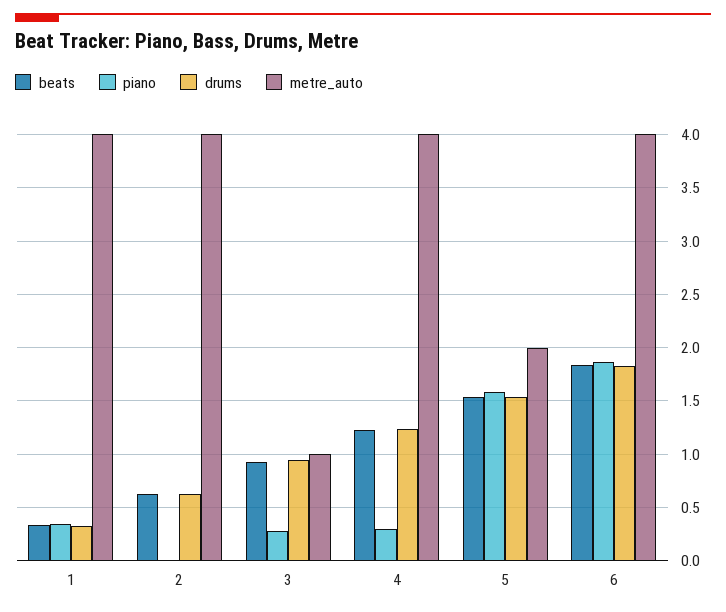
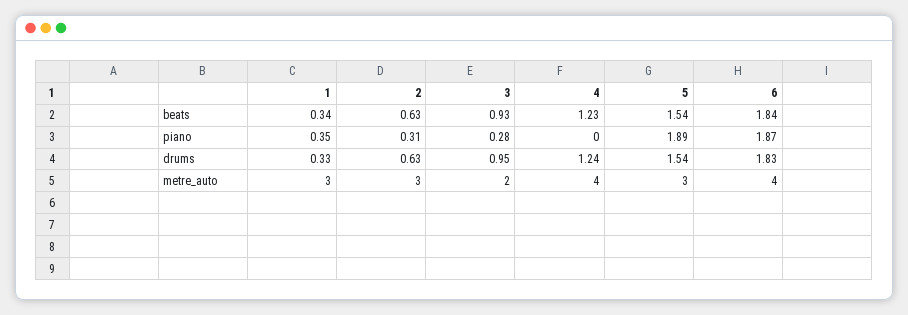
  {
    "beats": {
      "1": 0.34,
      "2": 0.63,
      "3": 0.93,
      "4": 1.23,
      "5": 1.54,
      "6": 1.84
    },
    "piano": {
      "1": 0.35,
-     "2": 0,
+     "2": 0.31,
      "3": 0.28,
-     "4": 0.3,
+     "4": 0,
-     "5": 1.6,
+     "5": 1.89,
      "6": 1.87
    },
    "drums": {
      "1": 0.33,
      "2": 0.63,
      "3": 0.95,
      "4": 1.24,
      "5": 1.54,
      "6": 1.83
    },
    "metre_auto": {
-     "1": 4,
+     "1": 3,
-     "2": 4,
+     "2": 3,
-     "3": 1,
+     "3": 2,
      "4": 4,
-     "5": 2,
+     "5": 3,
      "6": 4
    }
  }

